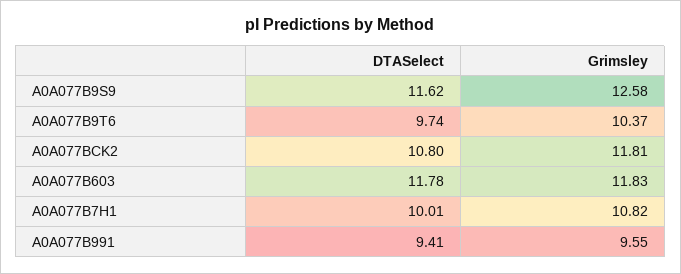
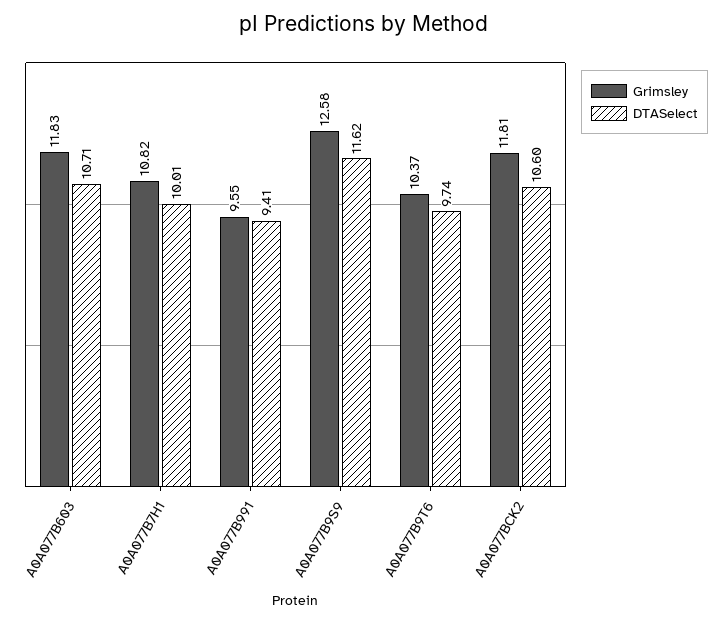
  {
    "DTASelect": {
      "A0A077B9S9": 11.62,
      "A0A077B9T6": 9.74,
-     "A0A077BCK2": 10.8,
+     "A0A077BCK2": 10.6,
-     "A0A077B603": 11.78,
+     "A0A077B603": 10.71,
      "A0A077B7H1": 10.01,
      "A0A077B991": 9.41
    },
    "Grimsley": {
      "A0A077B9S9": 12.58,
      "A0A077B9T6": 10.37,
      "A0A077BCK2": 11.81,
      "A0A077B603": 11.83,
      "A0A077B7H1": 10.82,
      "A0A077B991": 9.55
    }
  }

